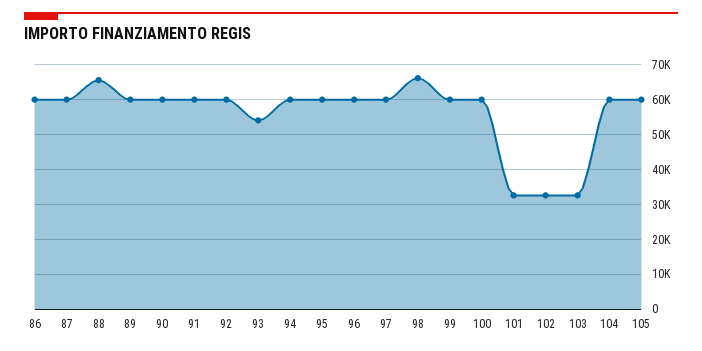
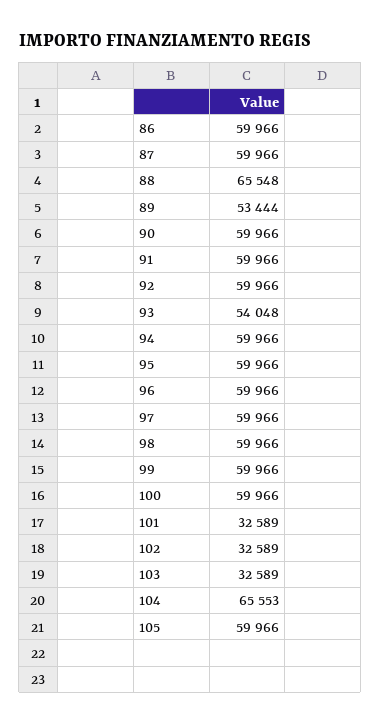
  {
    "86": 59966,
    "87": 59966,
    "88": 65548,
-   "89": 60000,
+   "89": 53444,
    "90": 59966,
    "91": 59966,
    "92": 59966,
    "93": 54048,
    "94": 59966,
    "95": 59966,
    "96": 59966,
    "97": 59966,
-   "98": 66000,
+   "98": 59966,
    "99": 59966,
    "100": 59966,
    "101": 32589,
    "102": 32589,
    "103": 32589,
-   "104": 60000,
+   "104": 65553,
    "105": 59966
  }

